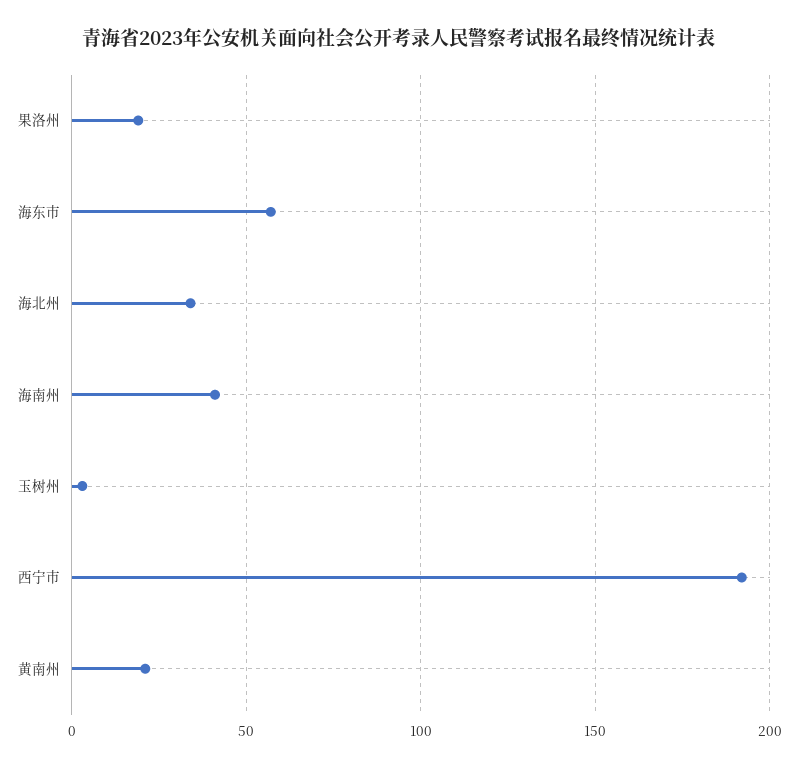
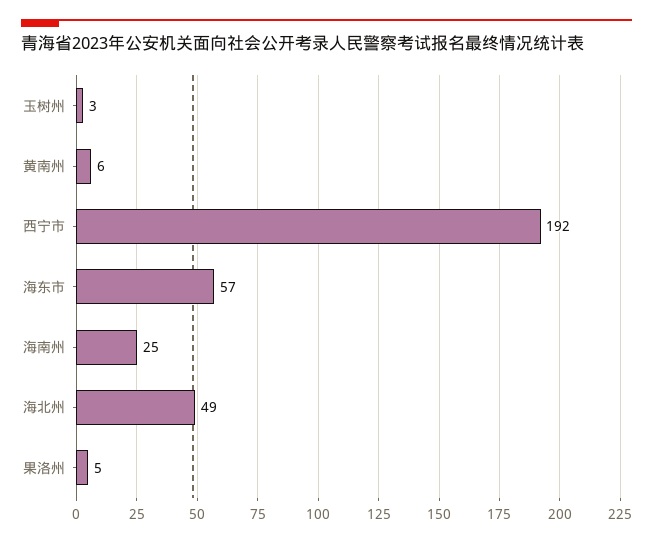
  {
-   "果洛州": 20,
+   "果洛州": 5,
    "海东市": 57,
-   "海北州": 35,
+   "海北州": 49,
-   "海南州": 40,
+   "海南州": 25,
    "玉树州": 3,
    "西宁市": 192,
-   "黄南州": 20
+   "黄南州": 6
  }

